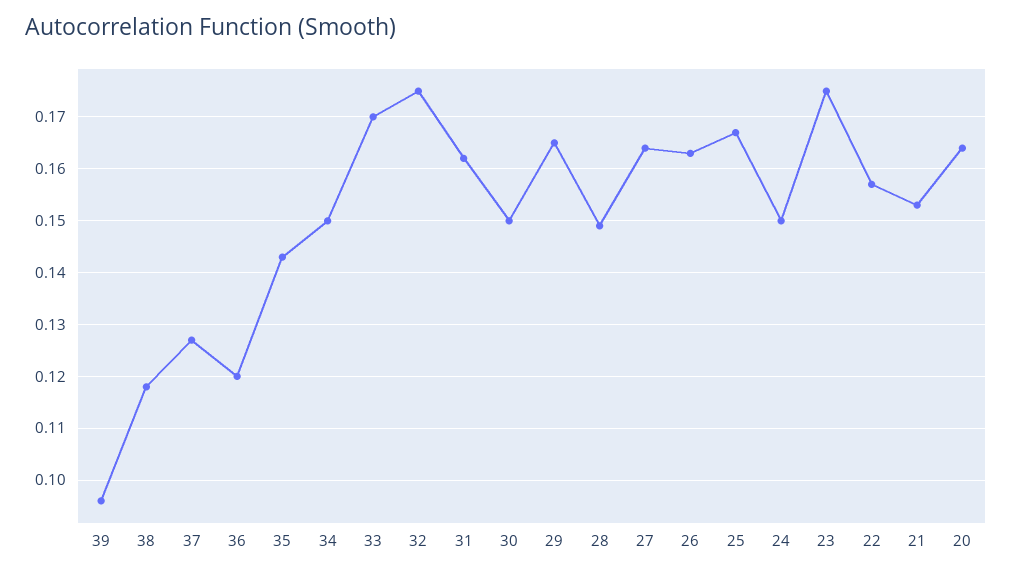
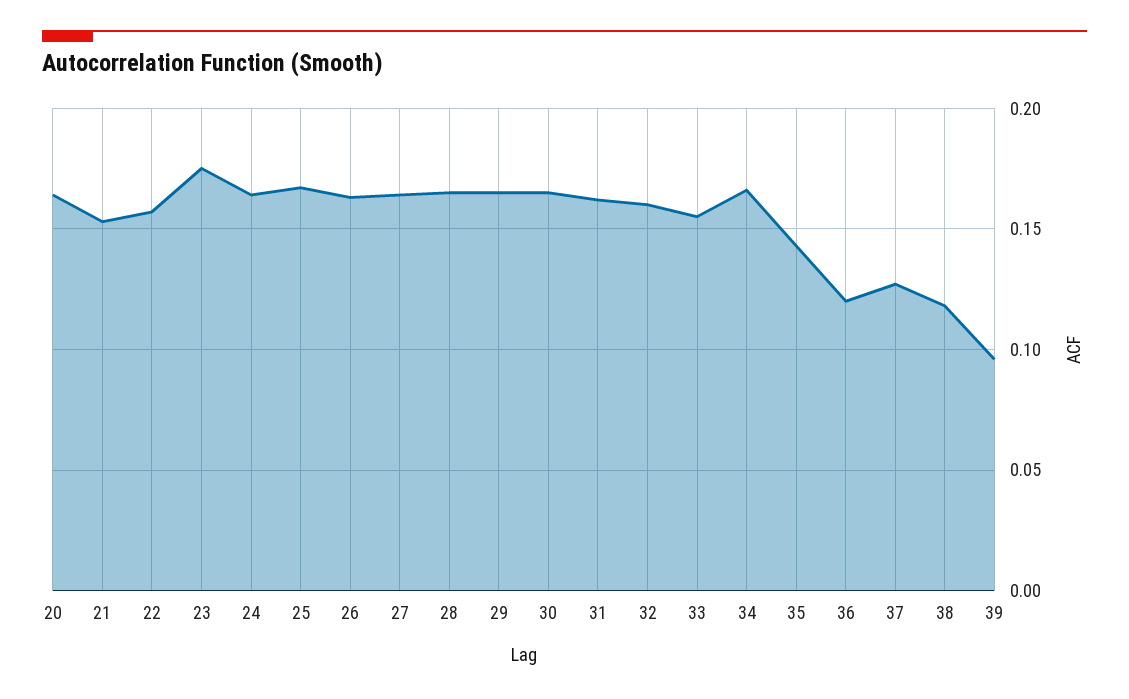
  {
    "39": 0.095,
    "38": 0.12,
    "37": 0.125,
    "36": 0.12,
    "35": 0.145,
-   "34": 0.15,
+   "34": 0.165,
-   "33": 0.17,
+   "33": 0.155,
-   "32": 0.175,
+   "32": 0.16,
    "31": 0.16,
-   "30": 0.15,
+   "30": 0.165,
    "29": 0.165,
-   "28": 0.15,
+   "28": 0.165,
    "27": 0.165,
    "26": 0.165,
    "25": 0.165,
-   "24": 0.15,
+   "24": 0.165,
    "23": 0.175,
    "22": 0.155,
    "21": 0.155,
    "20": 0.165
  }

